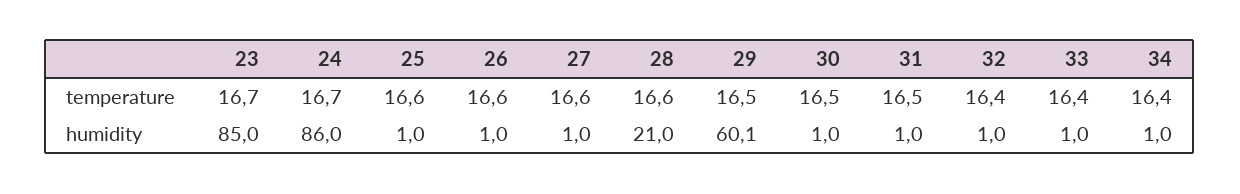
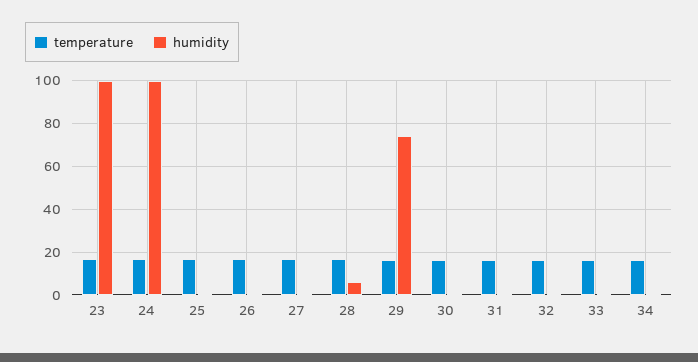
  {
    "temperature": {
      "23": 16.7,
      "24": 16.7,
      "25": 16.6,
      "26": 16.6,
      "27": 16.6,
      "28": 16.6,
      "29": 16.5,
      "30": 16.5,
      "31": 16.5,
      "32": 16.4,
      "33": 16.4,
      "34": 16.4
    },
    "humidity": {
-     "23": 85,
+     "23": 100,
-     "24": 86,
+     "24": 100,
      "25": 1,
      "26": 1,
      "27": 1,
-     "28": 21,
+     "28": 5,
-     "29": 60.1,
+     "29": 75,
      "30": 1,
      "31": 1,
      "32": 1,
      "33": 1,
      "34": 1
    }
  }

